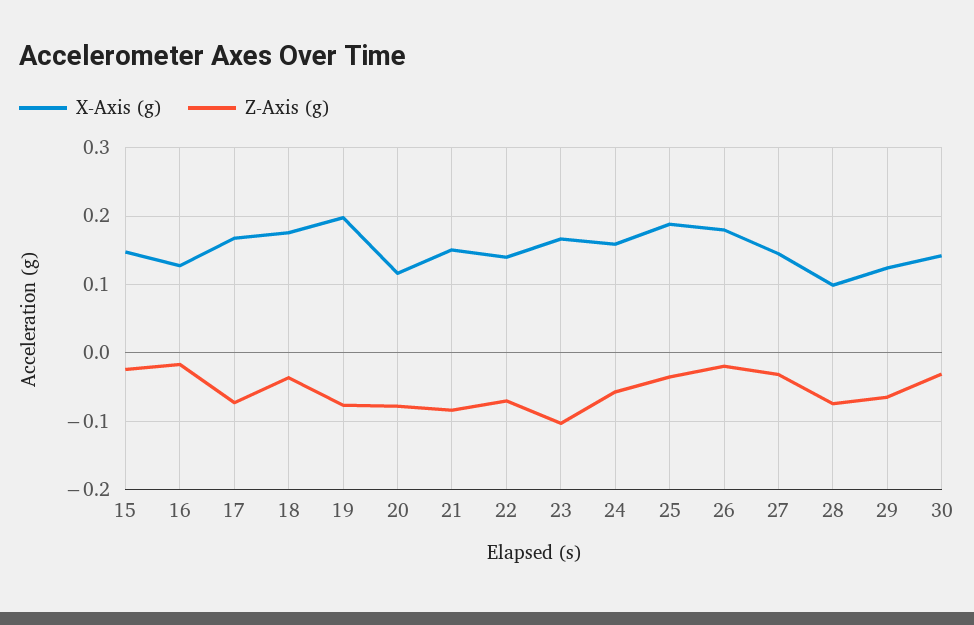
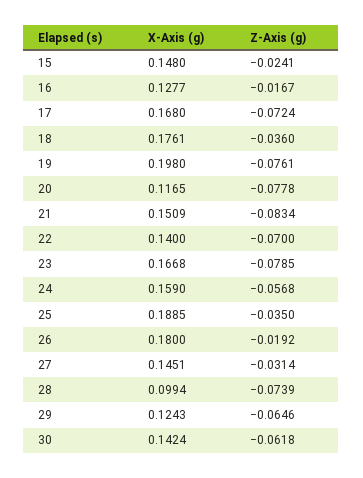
  {
    "X-Axis (g)": {
      "15": 0.148,
      "16": 0.1277,
      "17": 0.168,
      "18": 0.1761,
      "19": 0.198,
      "20": 0.1165,
      "21": 0.1509,
      "22": 0.14,
      "23": 0.1668,
      "24": 0.159,
      "25": 0.1885,
      "26": 0.18,
      "27": 0.1451,
      "28": 0.0994,
      "29": 0.1243,
      "30": 0.1424
    },
    "Z-Axis (g)": {
      "15": -0.0241,
      "16": -0.0167,
      "17": -0.0724,
      "18": -0.036,
      "19": -0.0761,
      "20": -0.0778,
      "21": -0.0834,
      "22": -0.07,
-     "23": -0.1,
+     "23": -0.0785,
      "24": -0.0568,
      "25": -0.035,
      "26": -0.0192,
      "27": -0.0314,
      "28": -0.0739,
      "29": -0.0646,
-     "30": -0.03
+     "30": -0.0618
    }
  }

